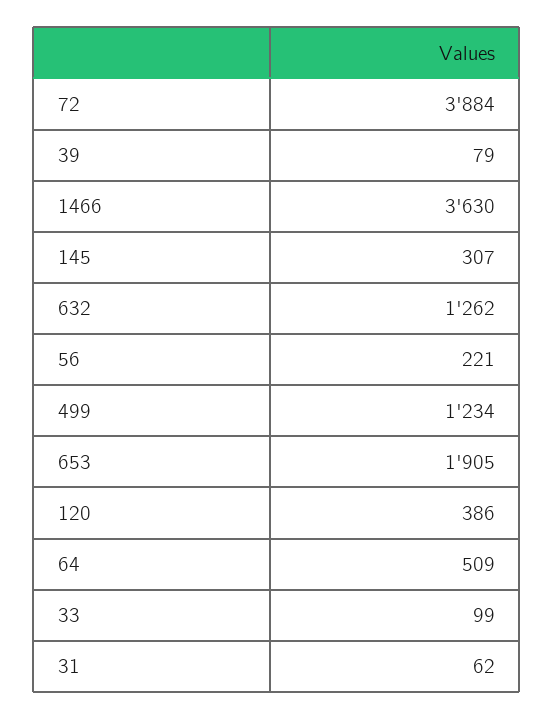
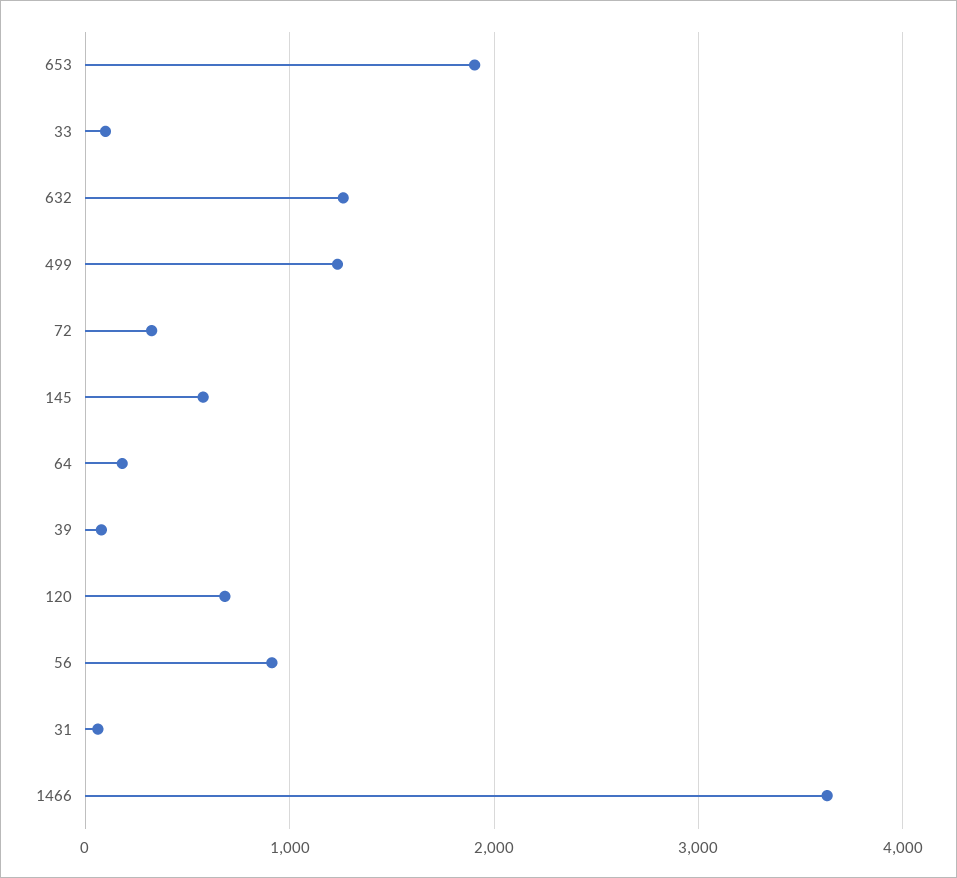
  {
-   "72": 3884,
+   "72": 300,
    "39": 79,
    "1466": 3630,
-   "145": 307,
+   "145": 600,
    "632": 1262,
-   "56": 221,
+   "56": 900,
    "499": 1234,
    "653": 1905,
-   "120": 386,
+   "120": 700,
-   "64": 509,
+   "64": 200,
    "33": 99,
    "31": 62
  }

